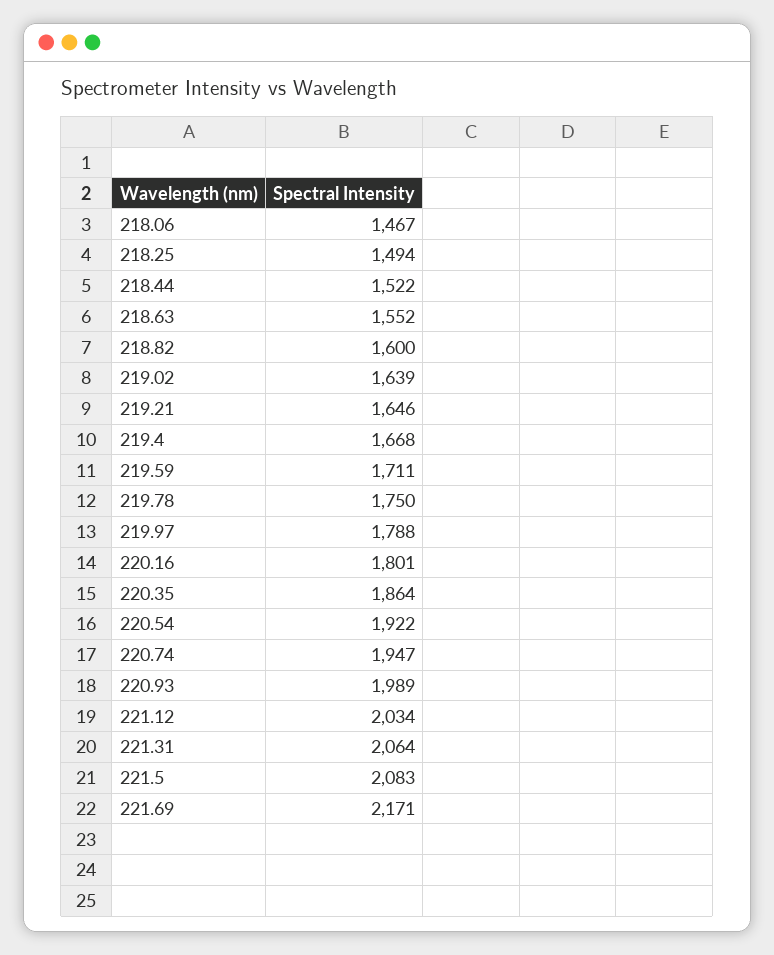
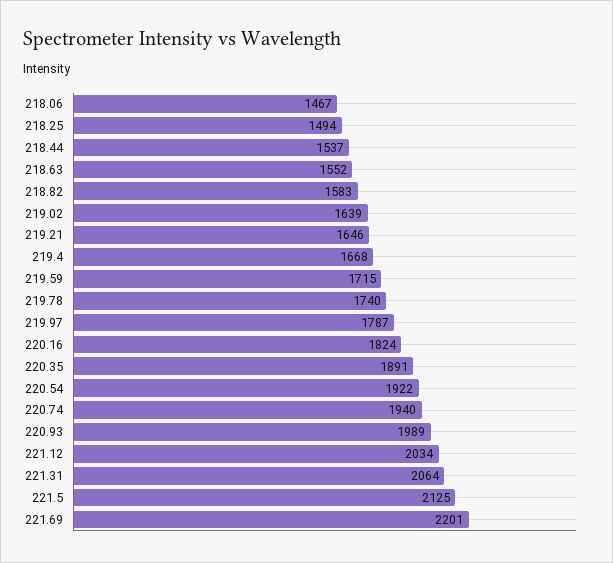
  {
    "218.06": 1467,
    "218.25": 1494,
-   "218.44": 1522,
+   "218.44": 1537,
    "218.63": 1552,
-   "218.82": 1600,
+   "218.82": 1583,
    "219.02": 1639,
    "219.21": 1646,
    "219.4": 1668,
-   "219.59": 1711,
+   "219.59": 1715,
-   "219.78": 1750,
+   "219.78": 1740,
-   "219.97": 1788,
+   "219.97": 1787,
-   "220.16": 1801,
+   "220.16": 1824,
-   "220.35": 1864,
+   "220.35": 1891,
    "220.54": 1922,
-   "220.74": 1947,
+   "220.74": 1940,
    "220.93": 1989,
    "221.12": 2034,
    "221.31": 2064,
-   "221.5": 2083,
+   "221.5": 2125,
-   "221.69": 2171
+   "221.69": 2201
  }

